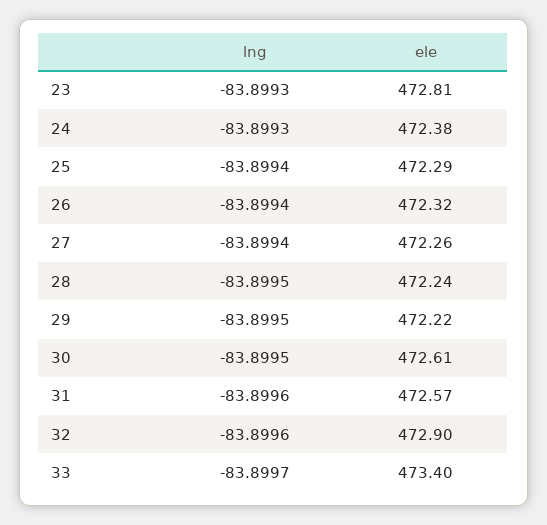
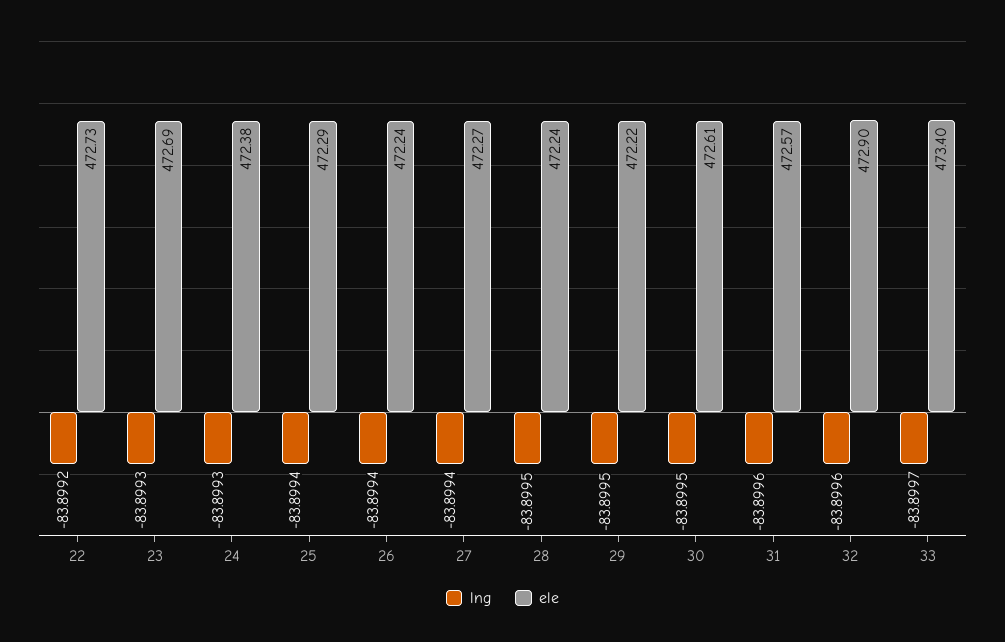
  {
    "lng": {
      "23": -83.8993,
      "24": -83.8993,
      "25": -83.8994,
      "26": -83.8994,
      "27": -83.8994,
      "28": -83.8995,
      "29": -83.8995,
      "30": -83.8995,
      "31": -83.8996,
      "32": -83.8996,
-     "33": -83.8997
+     "33": -83.8997,
+     "22": -83.8992
    },
    "ele": {
-     "23": 472.81,
+     "23": 472.69,
      "24": 472.38,
      "25": 472.29,
-     "26": 472.32,
+     "26": 472.24,
-     "27": 472.26,
+     "27": 472.27,
      "28": 472.24,
      "29": 472.22,
      "30": 472.61,
      "31": 472.57,
      "32": 472.9,
-     "33": 473.4
+     "33": 473.4,
+     "22": 472.73
    }
  }

